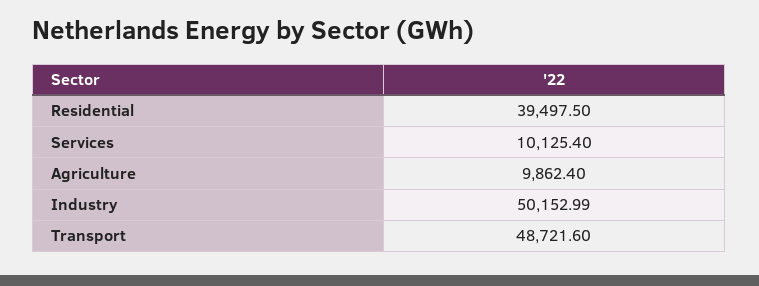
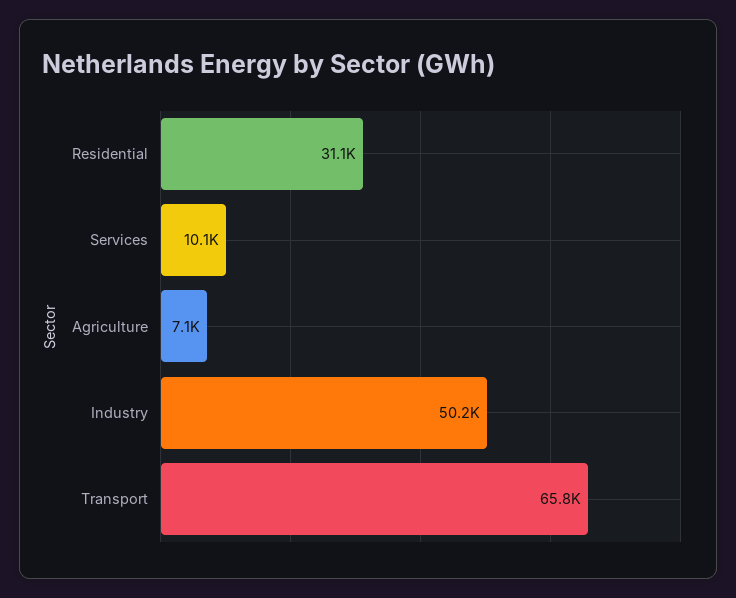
  {
-   "Residential": 39497.5,
+   "Residential": 31100,
    "Services": 10125.4,
-   "Agriculture": 9862.4,
+   "Agriculture": 7100,
    "Industry": 50152.99,
-   "Transport": 48721.6
+   "Transport": 65800
  }

